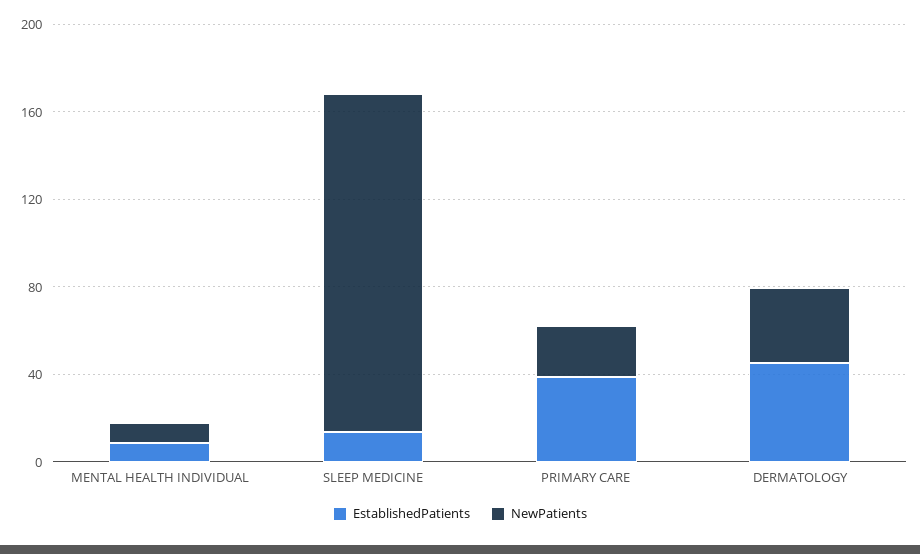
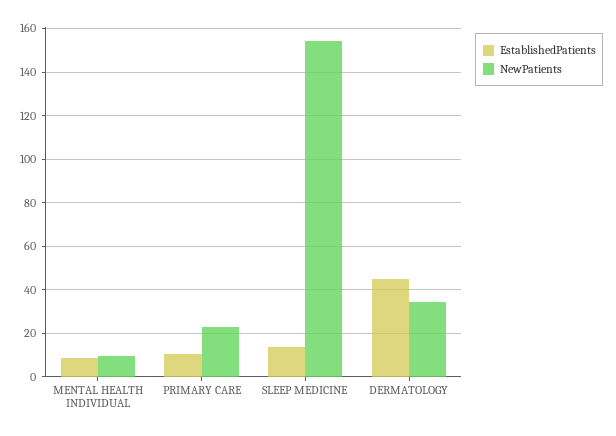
  {
    "EstablishedPatients": {
      "MENTAL HEALTH INDIVIDUAL": 10,
      "SLEEP MEDICINE": 15,
-     "PRIMARY CARE": 40,
+     "PRIMARY CARE": 10,
      "DERMATOLOGY": 45
    },
    "NewPatients": {
      "MENTAL HEALTH INDIVIDUAL": 10,
      "SLEEP MEDICINE": 155,
      "PRIMARY CARE": 25,
      "DERMATOLOGY": 35
    }
  }

